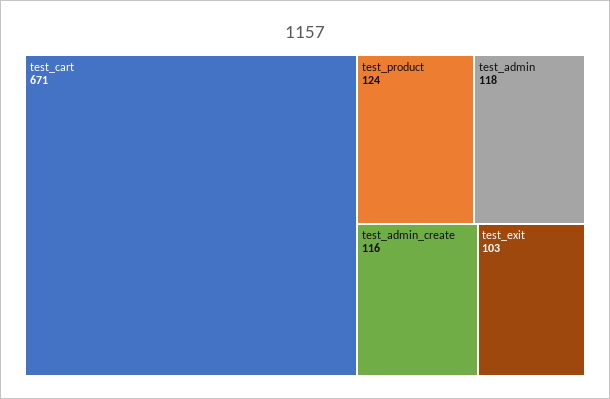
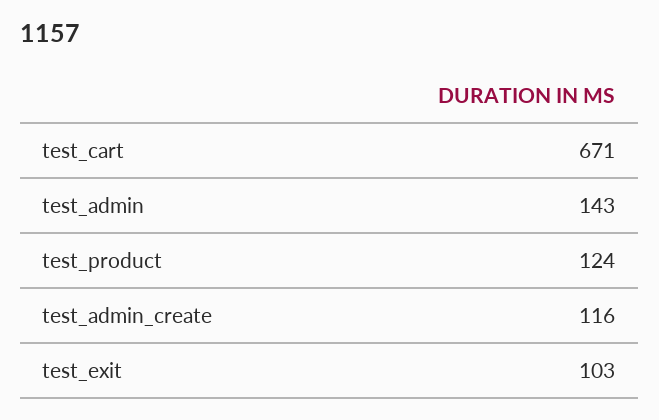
  {
    "test_cart": 671,
    "test_product": 124,
-   "test_admin": 118,
+   "test_admin": 143,
    "test_admin_create": 116,
    "test_exit": 103
  }

